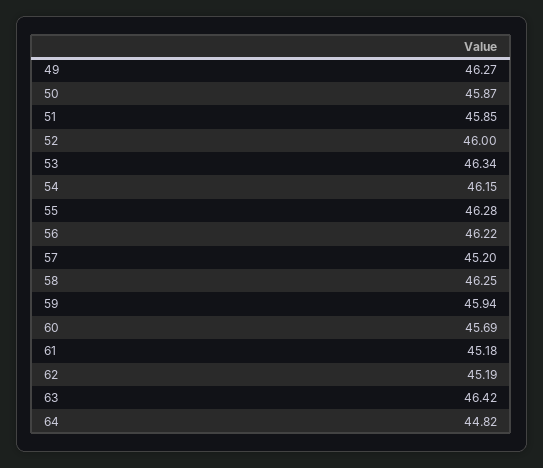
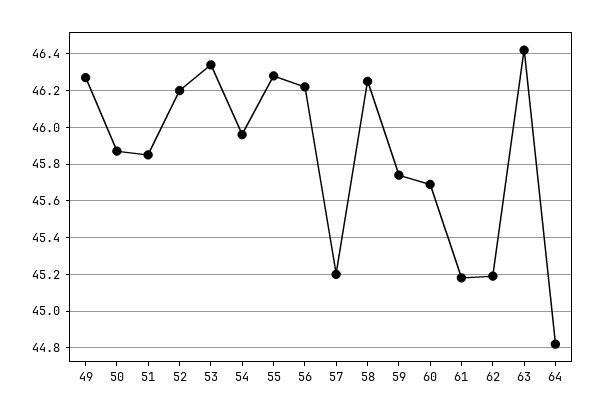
  {
    "49": 46.27,
    "50": 45.87,
    "51": 45.85,
-   "52": 46,
+   "52": 46.2,
    "53": 46.34,
-   "54": 46.15,
+   "54": 45.95,
    "55": 46.28,
    "56": 46.22,
    "57": 45.2,
    "58": 46.25,
-   "59": 45.94,
+   "59": 45.75,
    "60": 45.69,
    "61": 45.18,
    "62": 45.19,
    "63": 46.42,
    "64": 44.82
  }

